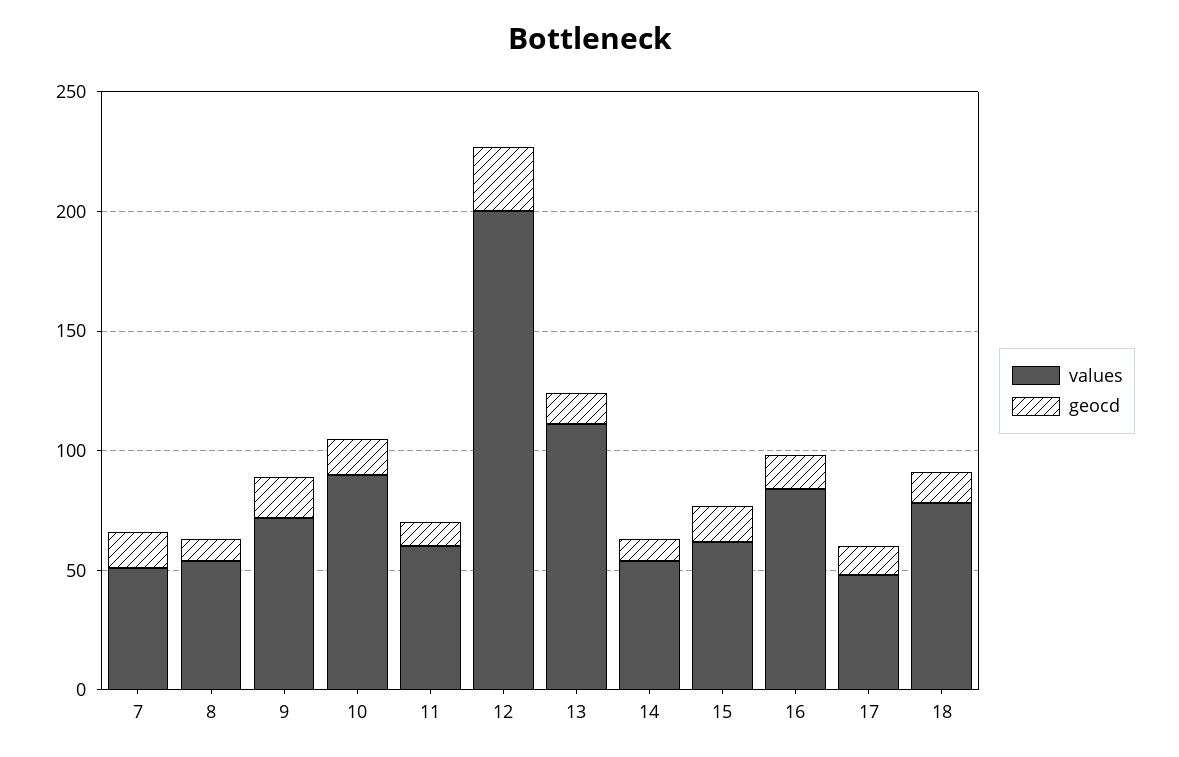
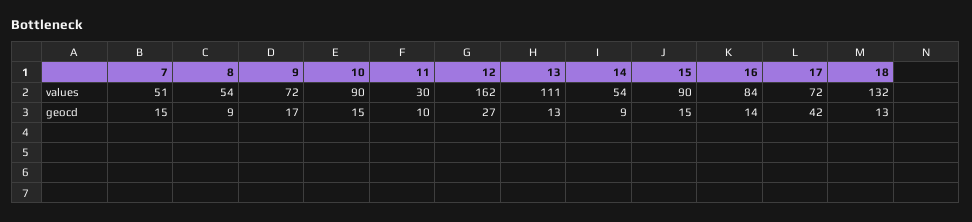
  {
    "values": {
      "7": 51,
      "8": 54,
      "9": 72,
      "10": 90,
-     "11": 60,
+     "11": 30,
-     "12": 200,
+     "12": 162,
      "13": 111,
      "14": 54,
-     "15": 60,
+     "15": 90,
      "16": 84,
-     "17": 50,
+     "17": 72,
-     "18": 80
+     "18": 132
    },
    "geocd": {
      "7": 15,
      "8": 9,
      "9": 17,
      "10": 15,
      "11": 10,
      "12": 27,
      "13": 13,
      "14": 9,
      "15": 15,
      "16": 14,
-     "17": 10,
+     "17": 42,
      "18": 13
    }
  }

